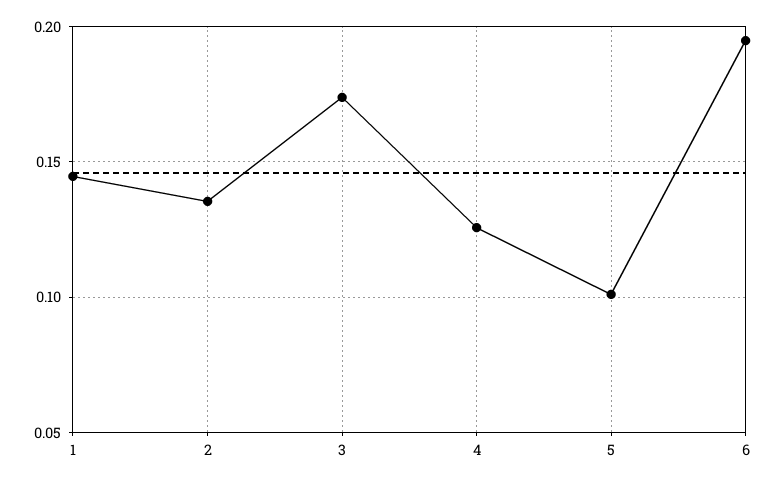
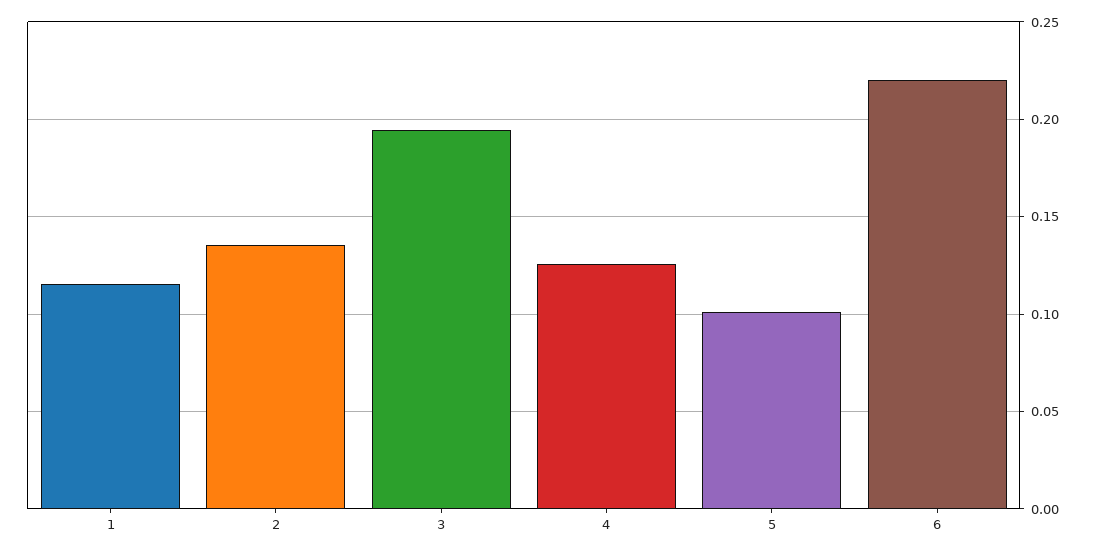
  {
-   "1": 0.145,
+   "1": 0.115,
    "2": 0.135,
-   "3": 0.175,
+   "3": 0.195,
    "4": 0.125,
    "5": 0.1,
-   "6": 0.195
+   "6": 0.22
  }

